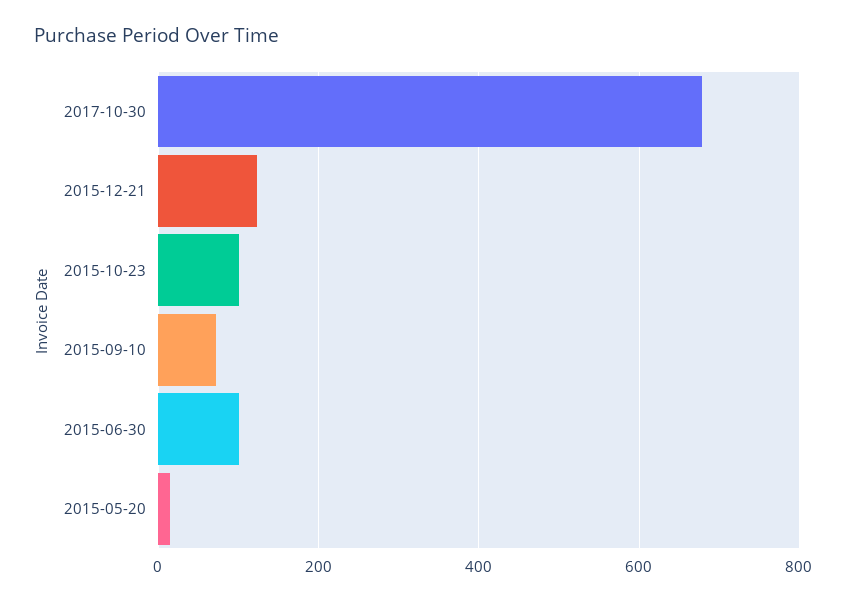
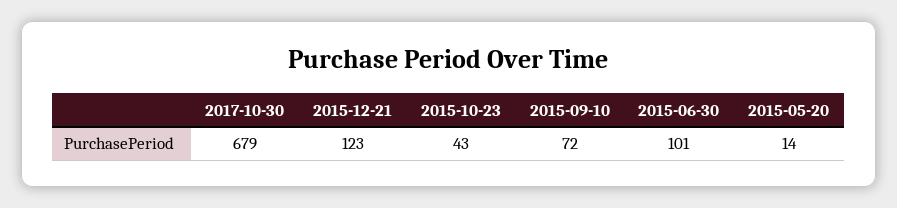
  {
    "2017-10-30": 679,
    "2015-12-21": 123,
-   "2015-10-23": 100,
+   "2015-10-23": 43,
    "2015-09-10": 72,
    "2015-06-30": 101,
    "2015-05-20": 14
  }

